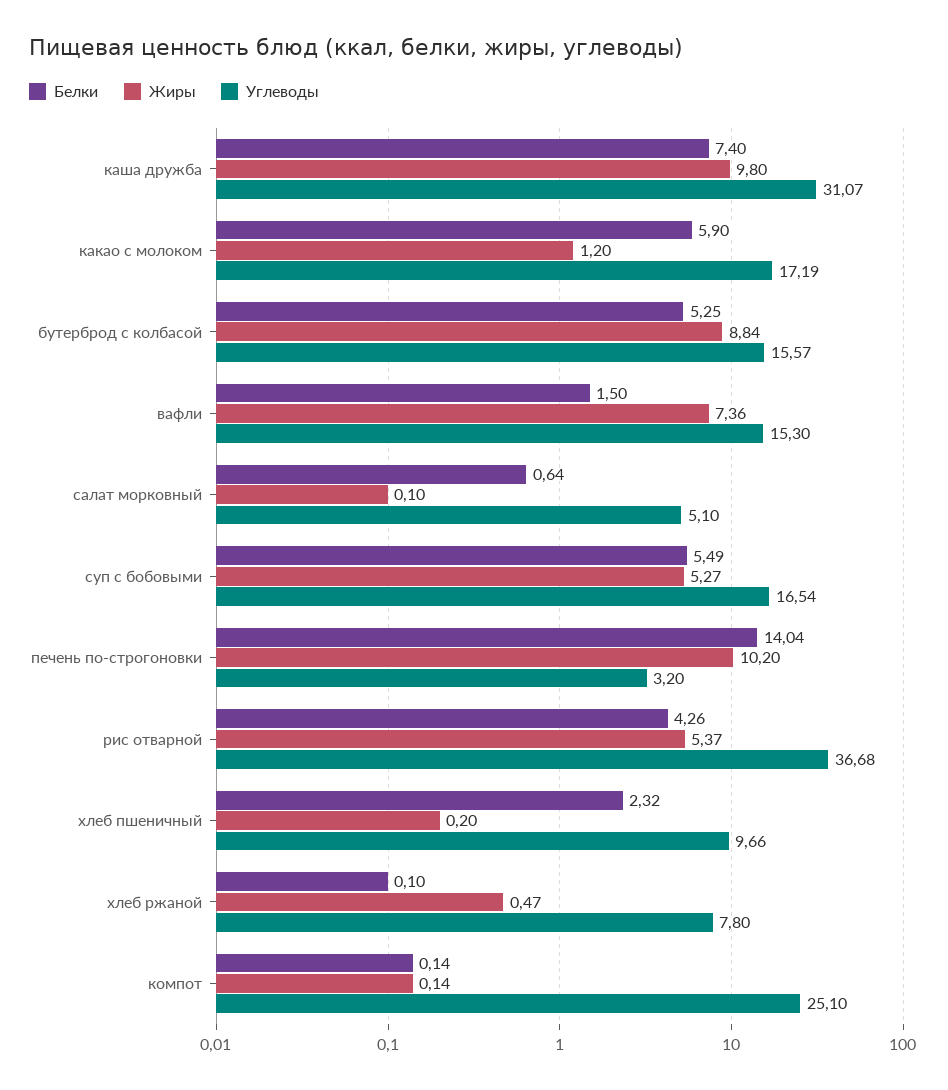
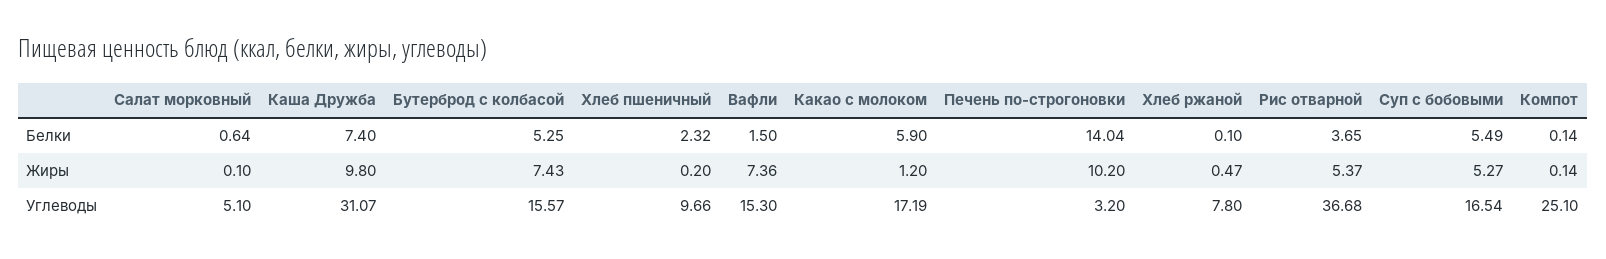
  {
    "Белки": {
      "каша дружба": 7.4,
      "какао с молоком": 5.9,
      "бутерброд с колбасой": 5.25,
      "вафли": 1.5,
      "салат морковный": 0.64,
      "суп с бобовыми": 5.49,
      "печень по-строгоновки": 14.04,
-     "рис отварной": 4.26,
+     "рис отварной": 3.65,
      "хлеб пшеничный": 2.32,
      "хлеб ржаной": 0.1,
      "компот": 0.14
    },
    "Жиры": {
      "каша дружба": 9.8,
      "какао с молоком": 1.2,
-     "бутерброд с колбасой": 8.84,
+     "бутерброд с колбасой": 7.43,
      "вафли": 7.36,
      "салат морковный": 0.1,
      "суп с бобовыми": 5.27,
      "печень по-строгоновки": 10.2,
      "рис отварной": 5.37,
      "хлеб пшеничный": 0.2,
      "хлеб ржаной": 0.47,
      "компот": 0.14
    },
    "Углеводы": {
      "каша дружба": 31.07,
      "какао с молоком": 17.19,
      "бутерброд с колбасой": 15.57,
      "вафли": 15.3,
      "салат морковный": 5.1,
      "суп с бобовыми": 16.54,
      "печень по-строгоновки": 3.2,
      "рис отварной": 36.68,
      "хлеб пшеничный": 9.66,
      "хлеб ржаной": 7.8,
      "компот": 25.1
    }
  }

